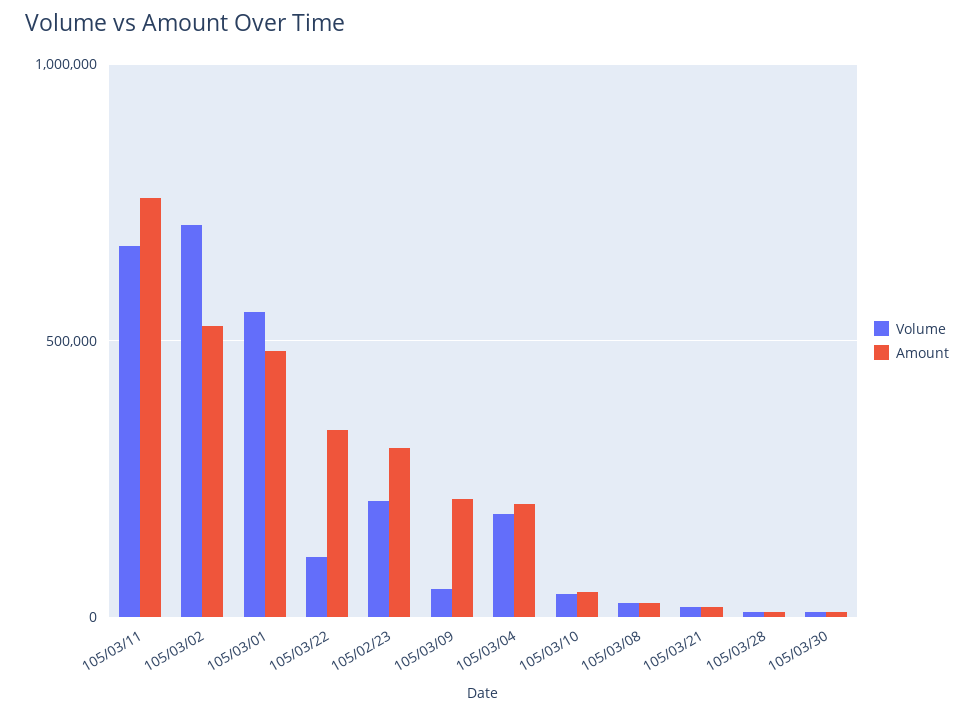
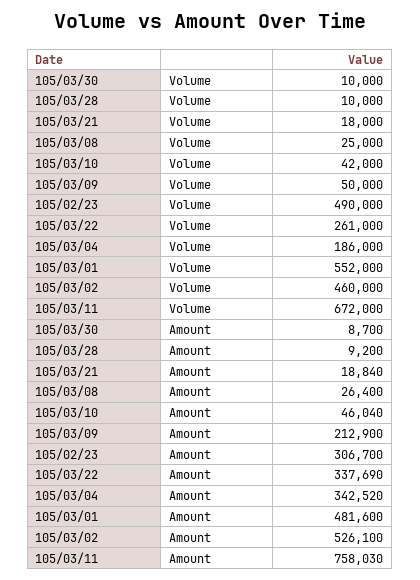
  {
    "Volume": {
      "105/03/11": 672000,
-     "105/03/02": 700000,
+     "105/03/02": 460000,
      "105/03/01": 552000,
-     "105/03/22": 100000,
+     "105/03/22": 261000,
-     "105/02/23": 200000,
+     "105/02/23": 490000,
      "105/03/09": 50000,
      "105/03/04": 186000,
      "105/03/10": 42000,
      "105/03/08": 25000,
      "105/03/21": 18000,
      "105/03/28": 10000,
      "105/03/30": 10000
    },
    "Amount": {
      "105/03/11": 758030,
      "105/03/02": 526100,
      "105/03/01": 481600,
      "105/03/22": 337690,
      "105/02/23": 306700,
      "105/03/09": 212900,
-     "105/03/04": 200000,
+     "105/03/04": 342520,
      "105/03/10": 46040,
      "105/03/08": 26400,
      "105/03/21": 18840,
      "105/03/28": 9200,
      "105/03/30": 8700
    }
  }

